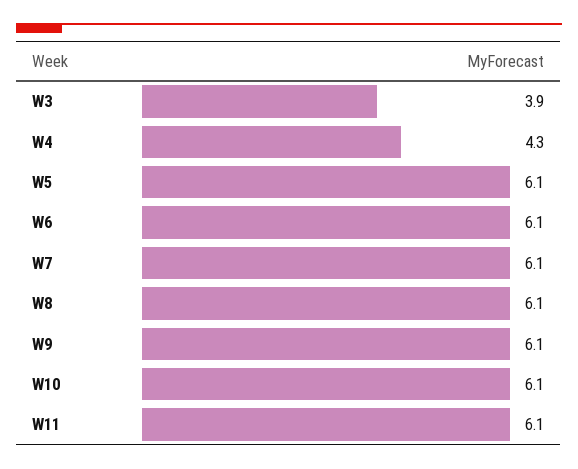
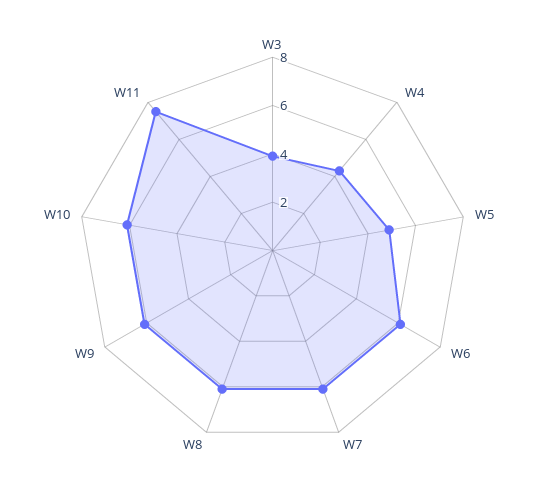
  {
    "W3": 3.9,
    "W4": 4.3,
-   "W5": 6.1,
+   "W5": 5,
    "W6": 6.1,
    "W7": 6.1,
    "W8": 6.1,
    "W9": 6.1,
    "W10": 6.1,
-   "W11": 6.1
+   "W11": 7.5
  }

